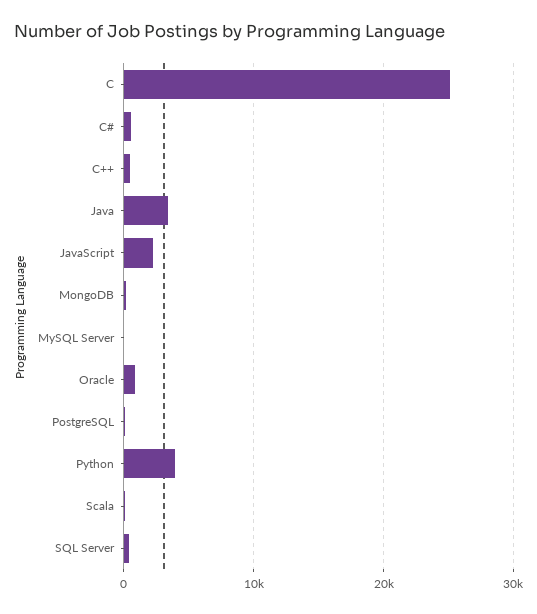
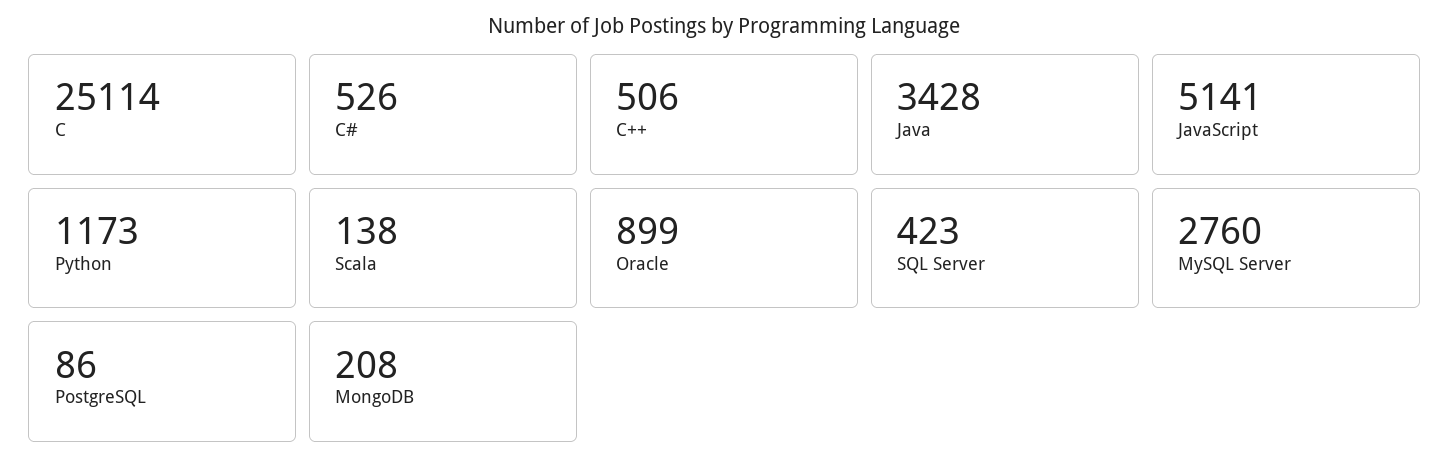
  {
    "C": 25114,
    "C#": 526,
    "C++": 506,
    "Java": 3428,
-   "JavaScript": 2000,
+   "JavaScript": 5141,
    "MongoDB": 208,
-   "MySQL Server": 0,
+   "MySQL Server": 2760,
    "Oracle": 899,
    "PostgreSQL": 86,
-   "Python": 4000,
+   "Python": 1173,
    "Scala": 138,
    "SQL Server": 423
  }

